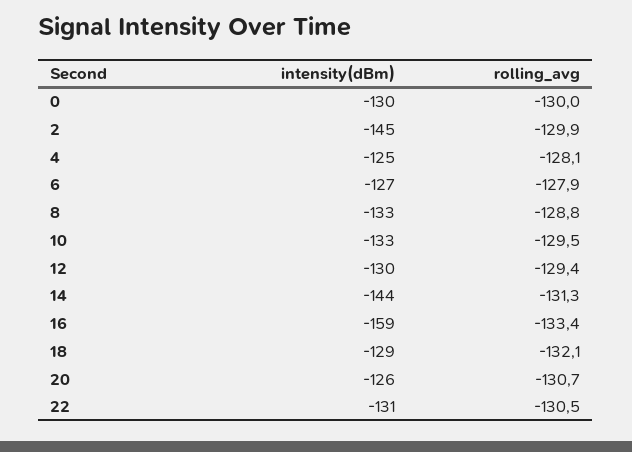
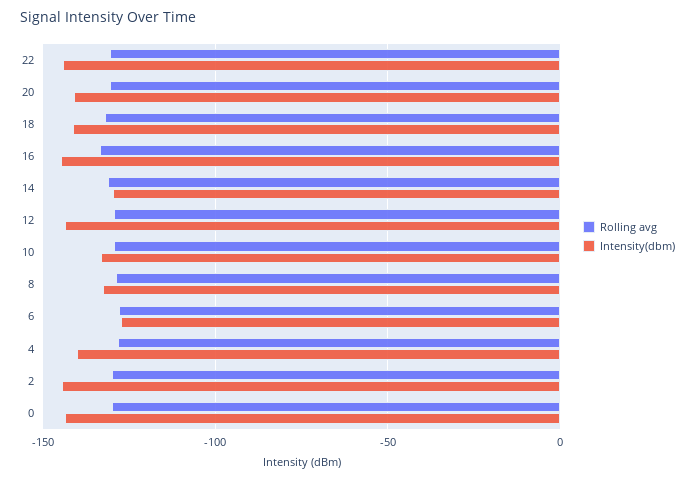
  {
    "intensity(dBm)": {
-     "0": -130,
+     "0": -145,
      "2": -145,
-     "4": -125,
+     "4": -140,
      "6": -127,
      "8": -133,
      "10": -133,
-     "12": -130,
+     "12": -145,
-     "14": -144,
+     "14": -130,
-     "16": -159,
+     "16": -145,
-     "18": -129,
+     "18": -140,
-     "20": -126,
+     "20": -140,
-     "22": -131
+     "22": -145
    },
    "rolling_avg": {
      "0": -130,
      "2": -129.9,
      "4": -128.1,
      "6": -127.9,
      "8": -128.8,
      "10": -129.5,
      "12": -129.4,
      "14": -131.3,
      "16": -133.4,
      "18": -132.1,
      "20": -130.7,
      "22": -130.5
    }
  }

